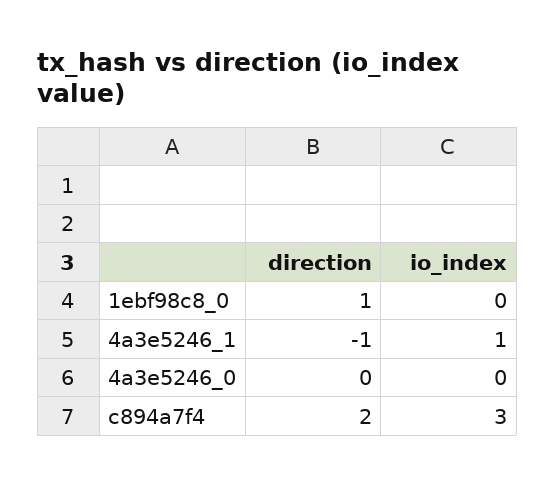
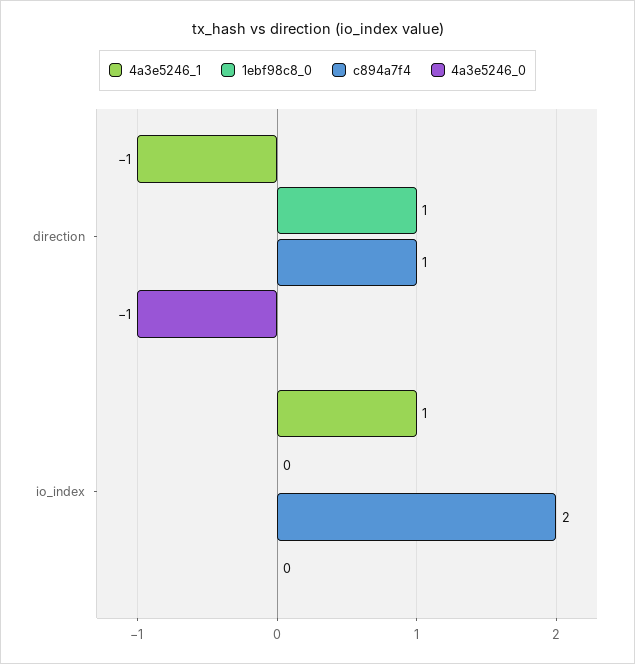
  {
    "1ebf98c8_0": {
      "direction": 1,
      "io_index": 0
    },
    "4a3e5246_1": {
      "direction": -1,
      "io_index": 1
    },
    "4a3e5246_0": {
-     "direction": 0,
+     "direction": -1,
      "io_index": 0
    },
    "c894a7f4": {
-     "direction": 2,
+     "direction": 1,
-     "io_index": 3
+     "io_index": 2
    }
  }

